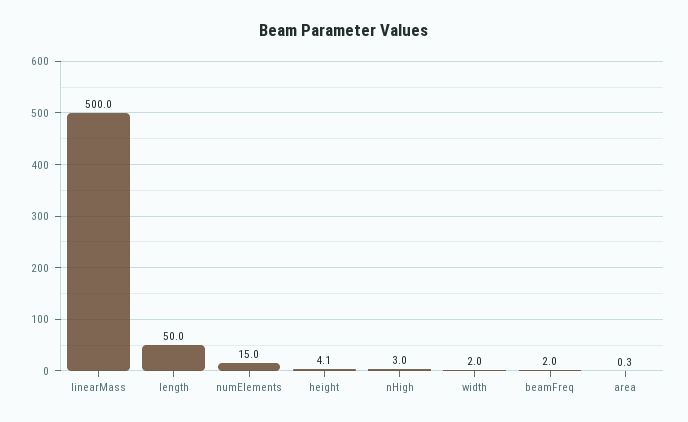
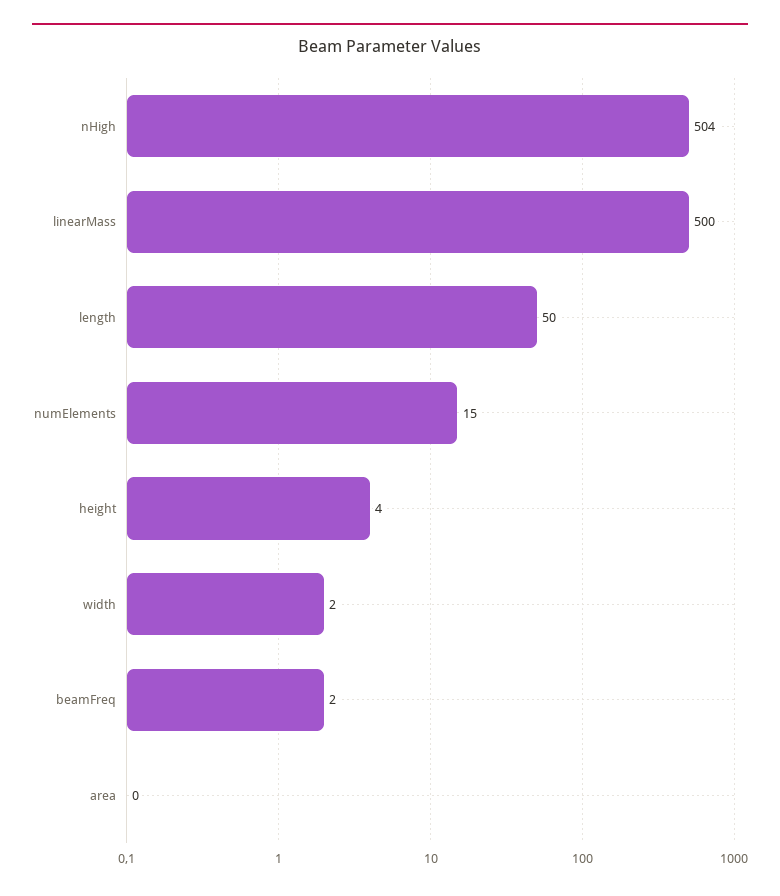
  {
    "linearMass": 500,
    "length": 50,
    "numElements": 15,
    "height": 4.1,
-   "nHigh": 3,
+   "nHigh": 504,
    "width": 2,
    "beamFreq": 2,
    "area": 0.3
  }

